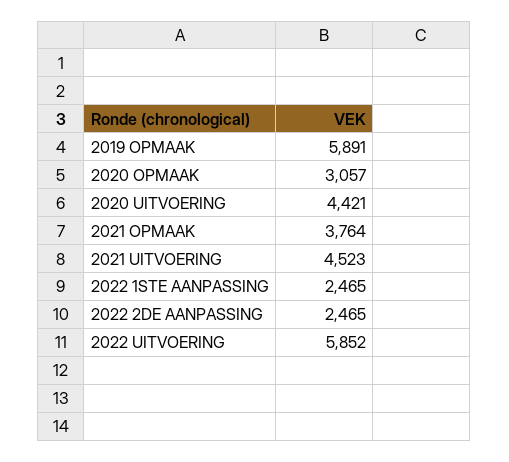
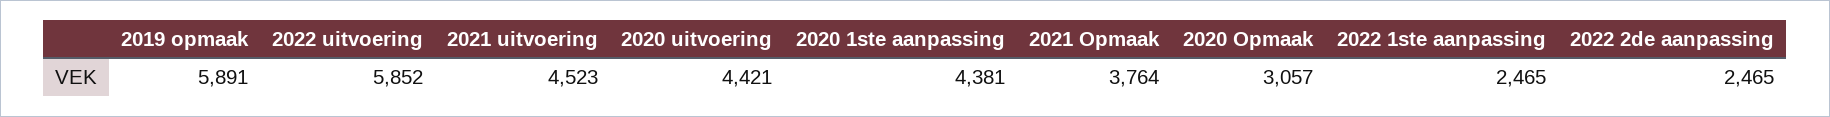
  {
    "2019 OPMAAK": 5891,
    "2020 OPMAAK": 3057,
    "2020 UITVOERING": 4421,
    "2021 OPMAAK": 3764,
    "2021 UITVOERING": 4523,
    "2022 1STE AANPASSING": 2465,
    "2022 2DE AANPASSING": 2465,
-   "2022 UITVOERING": 5852
+   "2022 UITVOERING": 5852,
+   "2020 1ste aanpassing": 4381
  }

